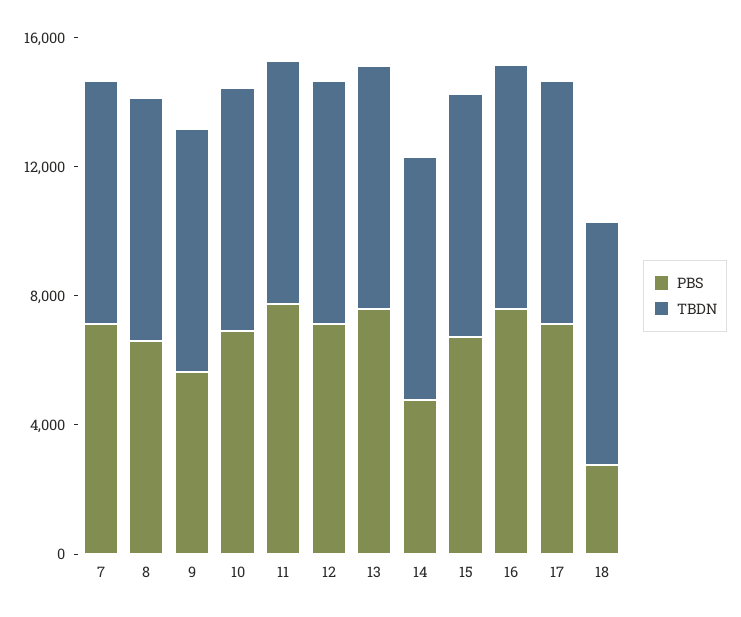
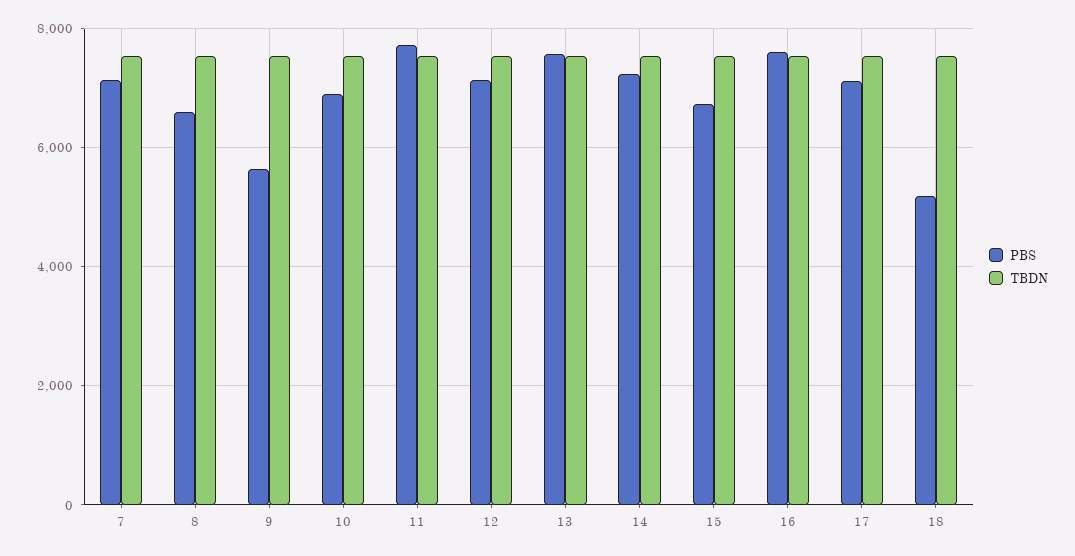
  {
    "PBS": {
      "7": 7200,
      "8": 6600,
      "9": 5600,
      "10": 6800,
      "11": 7800,
      "12": 7200,
      "13": 7600,
-     "14": 5000,
+     "14": 7200,
      "15": 6800,
      "16": 7600,
      "17": 7200,
-     "18": 3000
+     "18": 5200
    },
    "TBDN": {
      "7": 7600,
      "8": 7600,
      "9": 7600,
      "10": 7600,
      "11": 7600,
      "12": 7600,
      "13": 7600,
      "14": 7600,
      "15": 7600,
      "16": 7600,
      "17": 7600,
      "18": 7600
    }
  }

